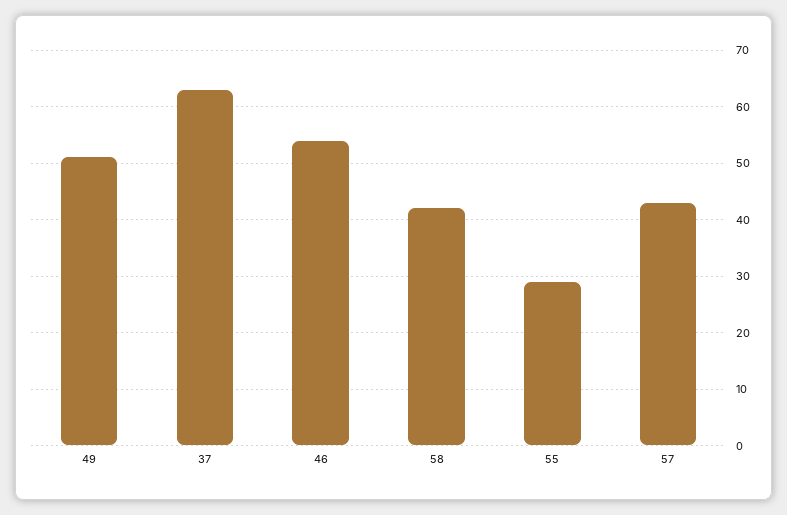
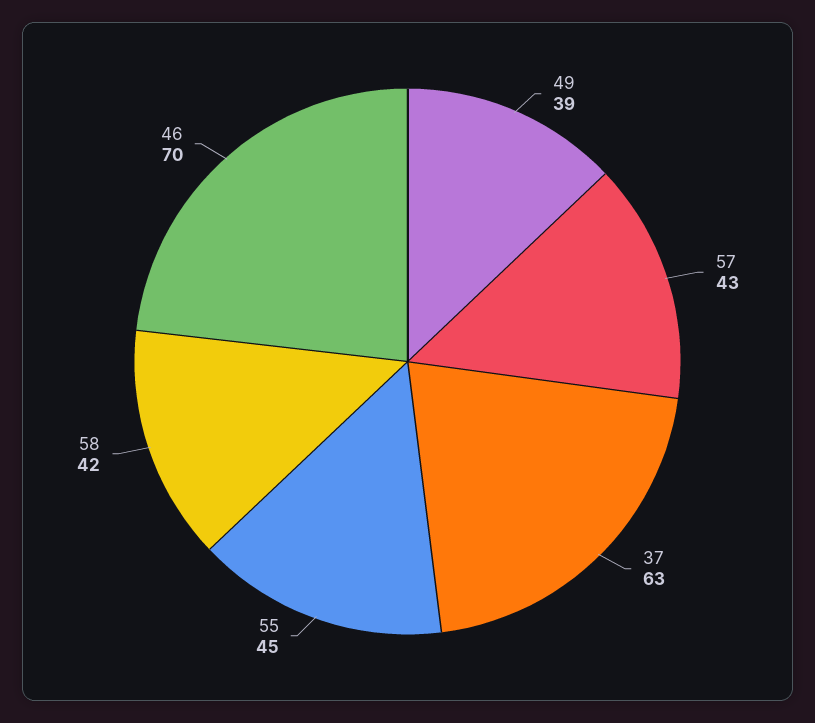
  {
-   "49": 50,
+   "49": 39,
    "37": 63,
-   "46": 55,
+   "46": 70,
    "58": 42,
-   "55": 30,
+   "55": 45,
    "57": 43
  }

